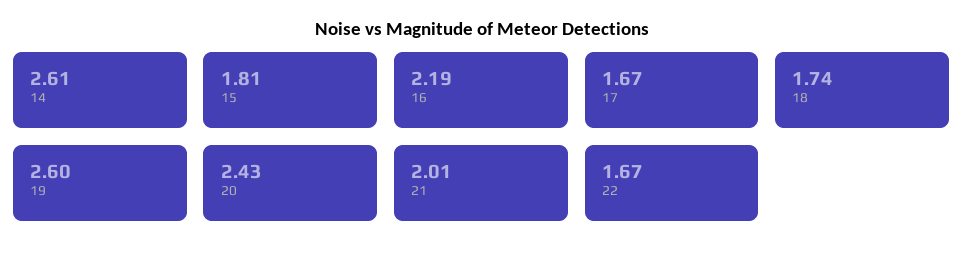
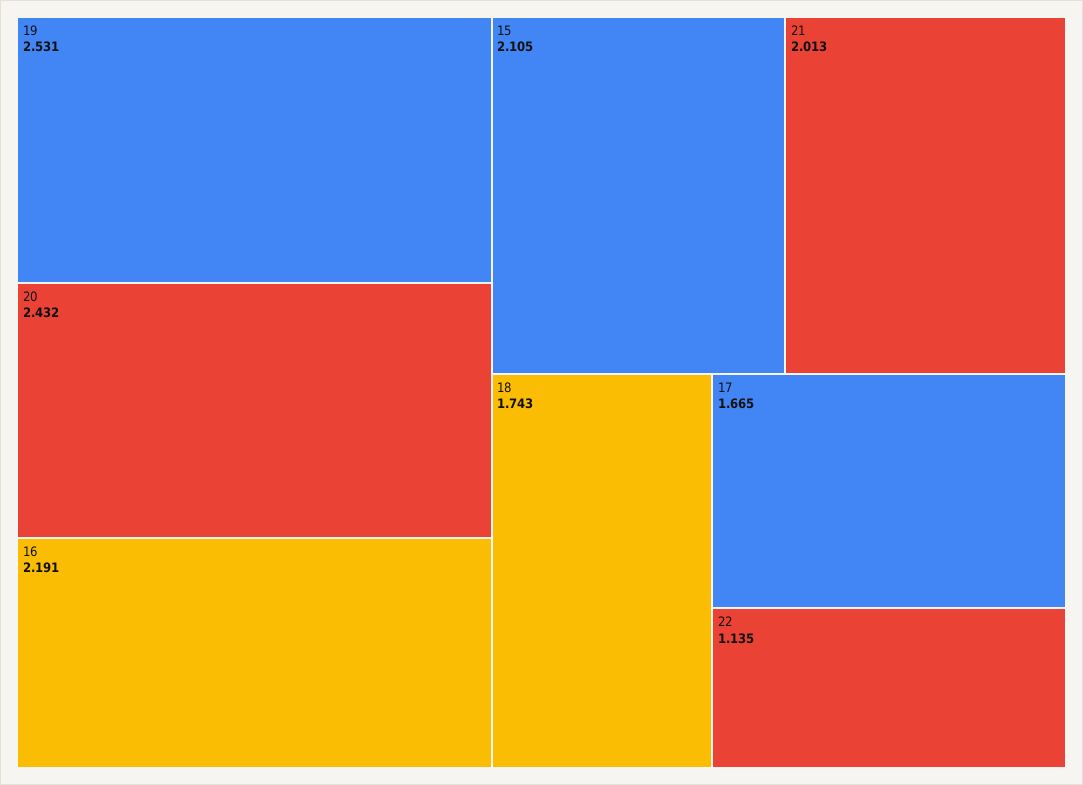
  {
-   "14": 2.61,
-   "15": 1.81,
+   "15": 2.105,
    "16": 2.191,
    "17": 1.665,
    "18": 1.743,
-   "19": 2.6,
+   "19": 2.531,
    "20": 2.432,
    "21": 2.013,
-   "22": 1.67
+   "22": 1.135
  }

